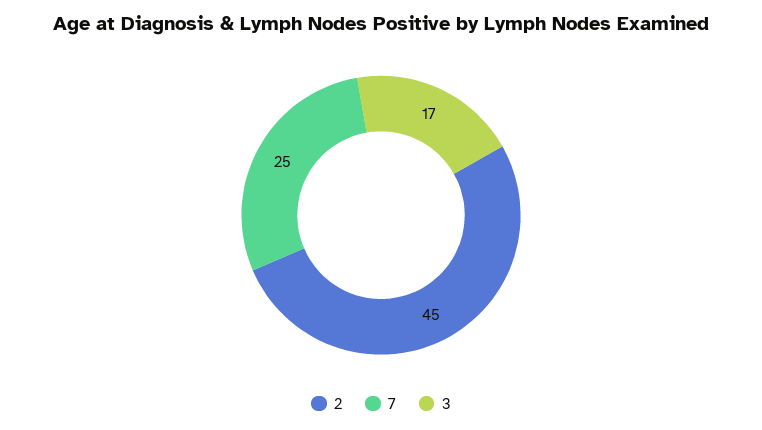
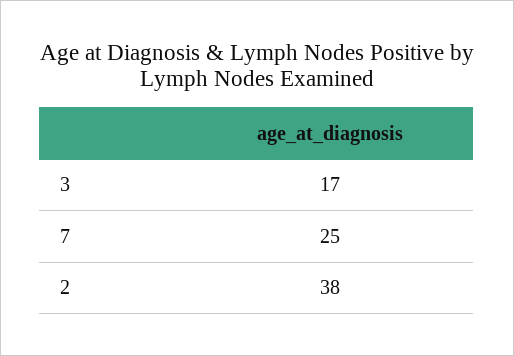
  {
-   "2": 45,
+   "2": 38,
    "7": 25,
    "3": 17
  }

